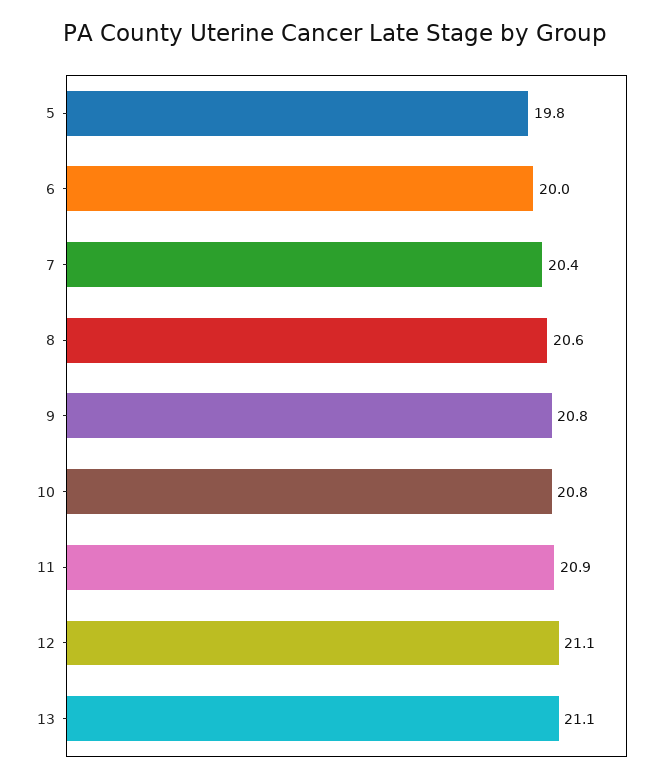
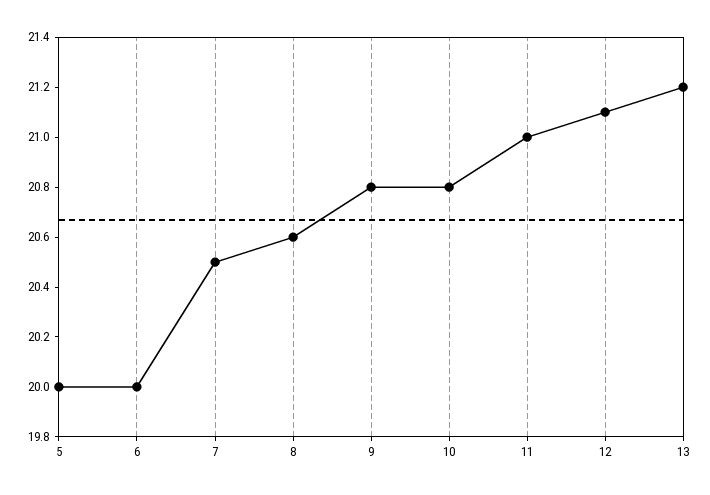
  {
-   "5": 19.8,
+   "5": 20,
    "6": 20,
-   "7": 20.4,
+   "7": 20.5,
    "8": 20.6,
    "9": 20.8,
    "10": 20.8,
-   "11": 20.9,
+   "11": 21,
    "12": 21.1,
-   "13": 21.1
+   "13": 21.2
  }

